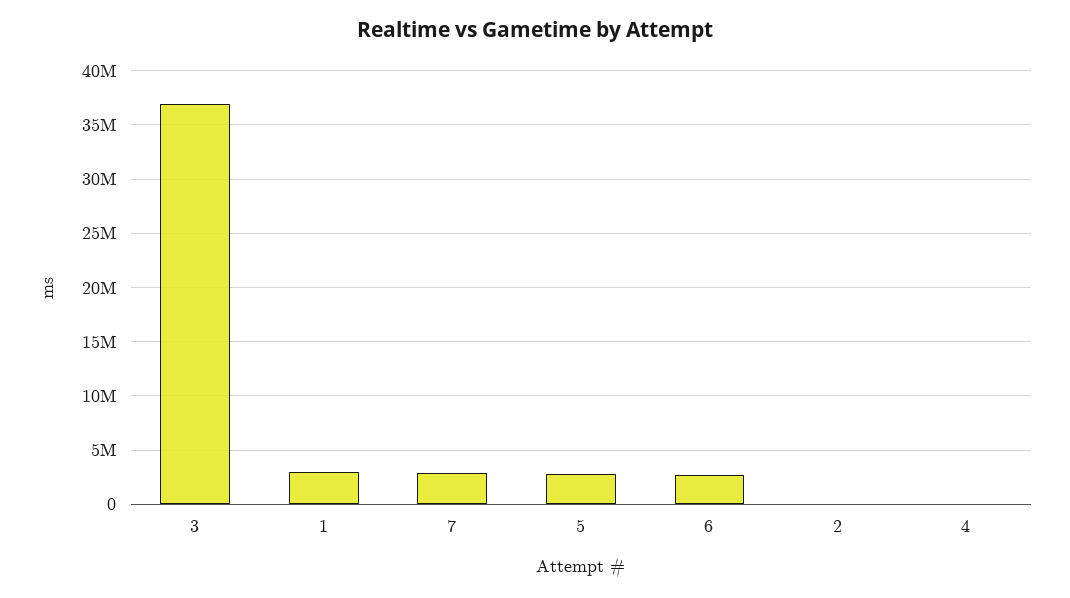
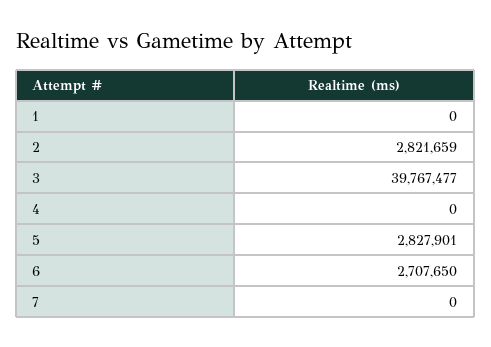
  {
-   "3": 37000000,
+   "3": 39767477,
-   "1": 3000000,
+   "1": 0,
-   "7": 3000000,
+   "7": 0,
    "5": 2827901,
    "6": 2707650,
-   "2": 0,
+   "2": 2821659,
    "4": 0
  }

